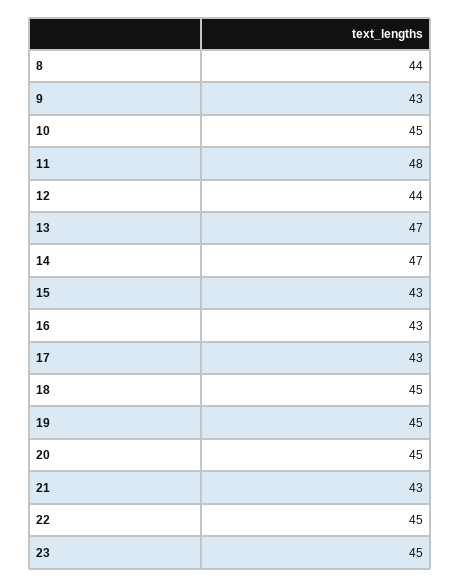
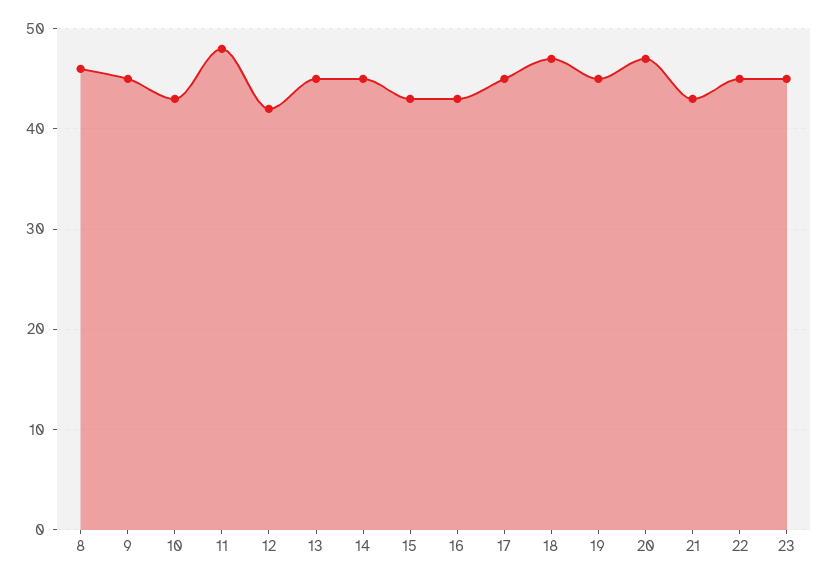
  {
-   "8": 44,
+   "8": 46,
-   "9": 43,
+   "9": 45,
-   "10": 45,
+   "10": 43,
    "11": 48,
-   "12": 44,
+   "12": 42,
-   "13": 47,
+   "13": 45,
-   "14": 47,
+   "14": 45,
    "15": 43,
    "16": 43,
-   "17": 43,
+   "17": 45,
-   "18": 45,
+   "18": 47,
    "19": 45,
-   "20": 45,
+   "20": 47,
    "21": 43,
    "22": 45,
    "23": 45
  }

